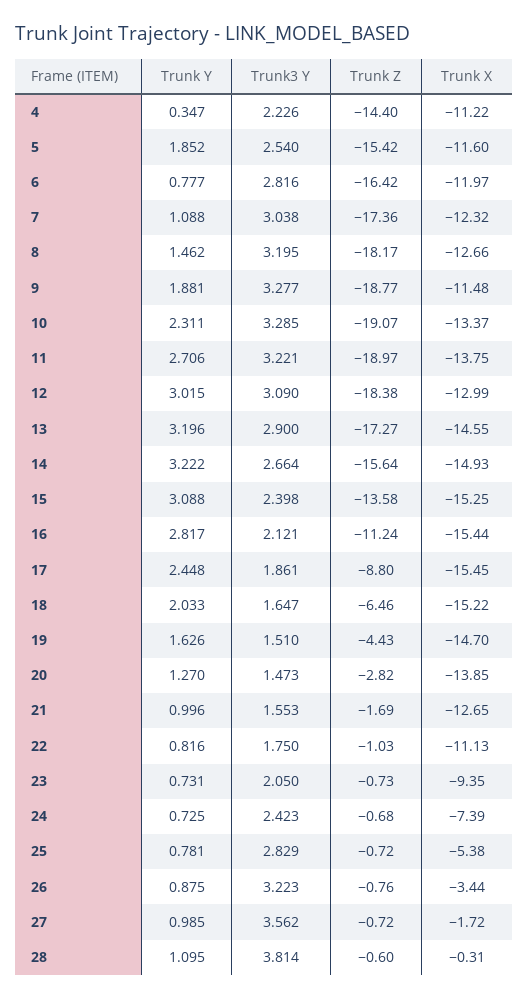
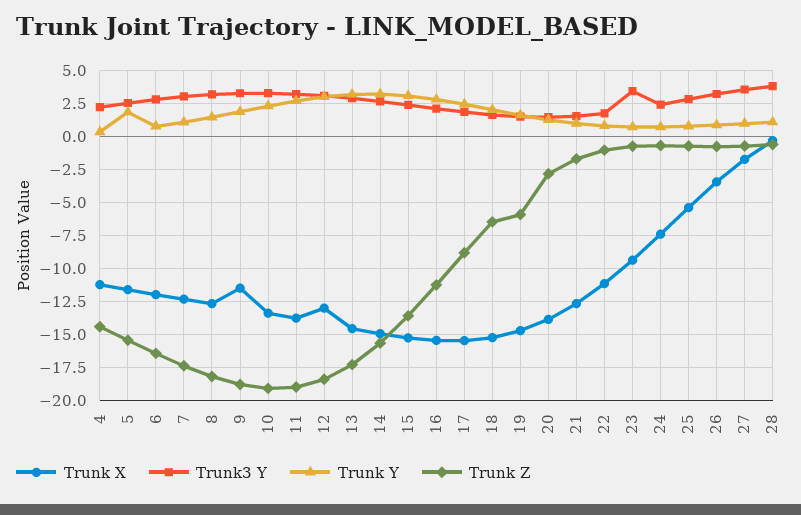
  {
    "Trunk Y": {
      "4": 0.347,
      "5": 1.852,
      "6": 0.777,
      "7": 1.088,
      "8": 1.462,
      "9": 1.881,
      "10": 2.311,
      "11": 2.706,
      "12": 3.015,
      "13": 3.196,
      "14": 3.222,
      "15": 3.088,
      "16": 2.817,
      "17": 2.448,
      "18": 2.033,
      "19": 1.626,
      "20": 1.27,
      "21": 0.996,
      "22": 0.816,
      "23": 0.731,
      "24": 0.725,
      "25": 0.781,
      "26": 0.875,
      "27": 0.985,
      "28": 1.095
    },
    "Trunk3 Y": {
      "4": 2.226,
      "5": 2.54,
      "6": 2.816,
      "7": 3.038,
      "8": 3.195,
      "9": 3.277,
      "10": 3.285,
      "11": 3.221,
      "12": 3.09,
      "13": 2.9,
      "14": 2.664,
      "15": 2.398,
      "16": 2.121,
      "17": 1.861,
      "18": 1.647,
      "19": 1.51,
      "20": 1.473,
      "21": 1.553,
      "22": 1.75,
-     "23": 2.05,
+     "23": 3.5,
      "24": 2.423,
      "25": 2.829,
      "26": 3.223,
      "27": 3.562,
      "28": 3.814
    },
    "Trunk Z": {
      "4": -14.4,
      "5": -15.42,
      "6": -16.42,
      "7": -17.36,
      "8": -18.17,
      "9": -18.77,
      "10": -19.07,
      "11": -18.97,
      "12": -18.38,
      "13": -17.27,
      "14": -15.64,
      "15": -13.58,
      "16": -11.24,
      "17": -8.8,
      "18": -6.46,
-     "19": -4.43,
+     "19": -6,
      "20": -2.82,
      "21": -1.69,
      "22": -1.03,
      "23": -0.73,
      "24": -0.68,
      "25": -0.72,
      "26": -0.76,
      "27": -0.72,
      "28": -0.6
    },
    "Trunk X": {
      "4": -11.22,
      "5": -11.6,
      "6": -11.97,
      "7": -12.32,
      "8": -12.66,
      "9": -11.48,
      "10": -13.37,
      "11": -13.75,
      "12": -12.99,
      "13": -14.55,
      "14": -14.93,
      "15": -15.25,
      "16": -15.44,
      "17": -15.45,
      "18": -15.22,
      "19": -14.7,
      "20": -13.85,
      "21": -12.65,
      "22": -11.13,
      "23": -9.35,
      "24": -7.39,
      "25": -5.38,
      "26": -3.44,
      "27": -1.72,
      "28": -0.31
    }
  }

